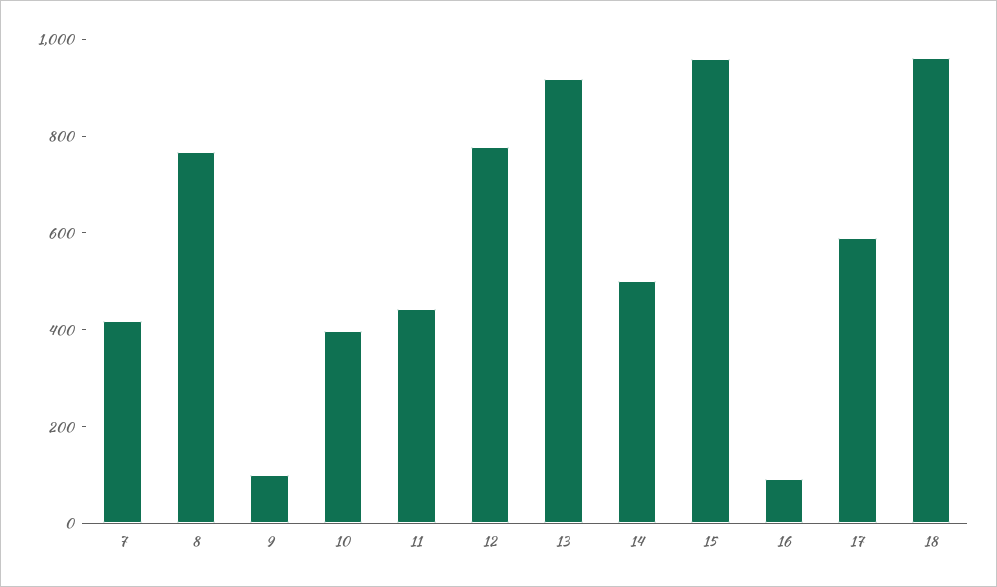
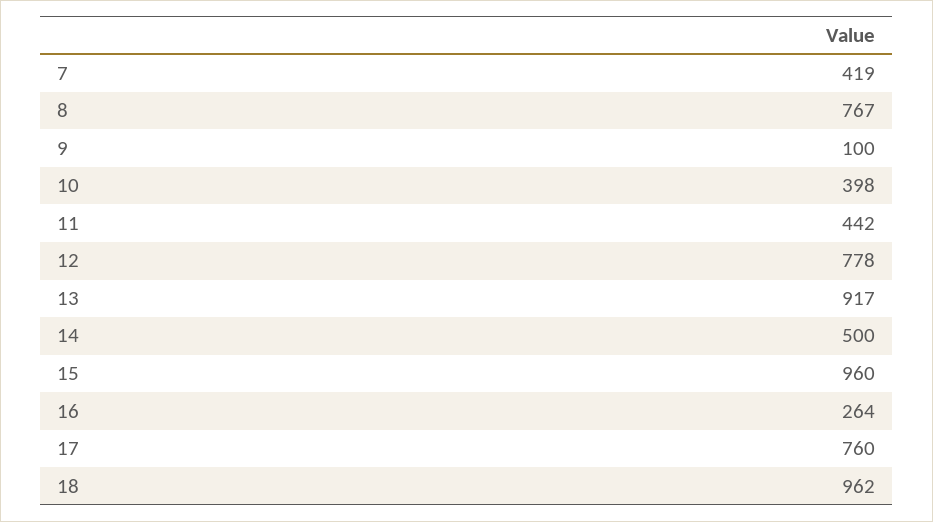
  {
    "7": 419,
    "8": 767,
    "9": 100,
    "10": 398,
    "11": 442,
    "12": 778,
    "13": 917,
    "14": 500,
    "15": 960,
-   "16": 100,
+   "16": 264,
-   "17": 600,
+   "17": 760,
    "18": 962
  }

